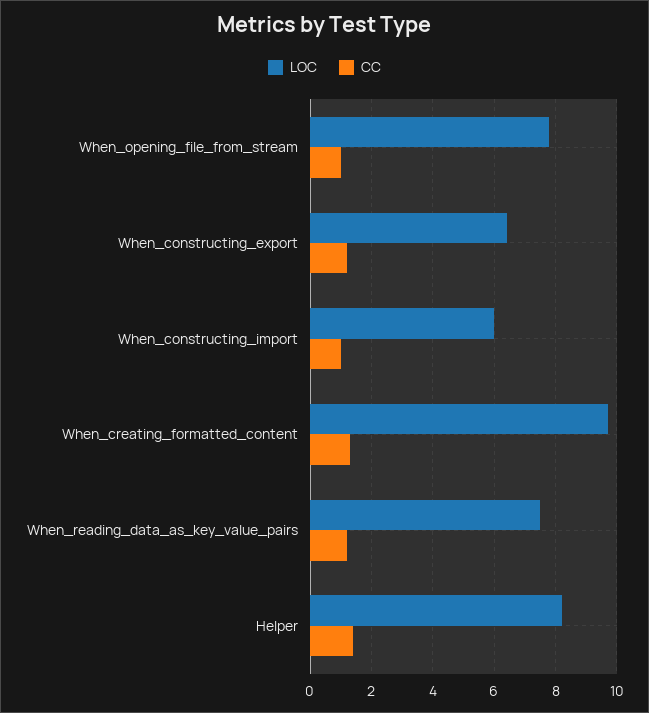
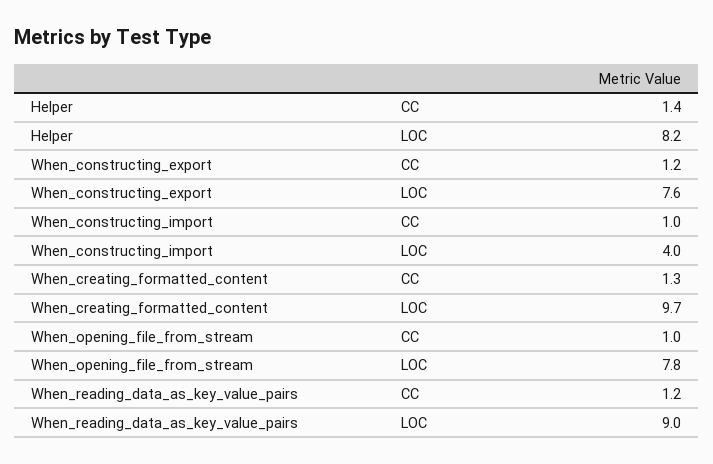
  {
    "LOC": {
      "When_opening_file_from_stream": 7.8,
-     "When_constructing_export": 6.5,
+     "When_constructing_export": 7.6,
-     "When_constructing_import": 6,
+     "When_constructing_import": 4,
      "When_creating_formatted_content": 9.7,
-     "When_reading_data_as_key_value_pairs": 7.5,
+     "When_reading_data_as_key_value_pairs": 9,
      "Helper": 8.2
    },
    "CC": {
      "When_opening_file_from_stream": 1,
      "When_constructing_export": 1.2,
      "When_constructing_import": 1,
      "When_creating_formatted_content": 1.3,
      "When_reading_data_as_key_value_pairs": 1.2,
      "Helper": 1.4
    }
  }

